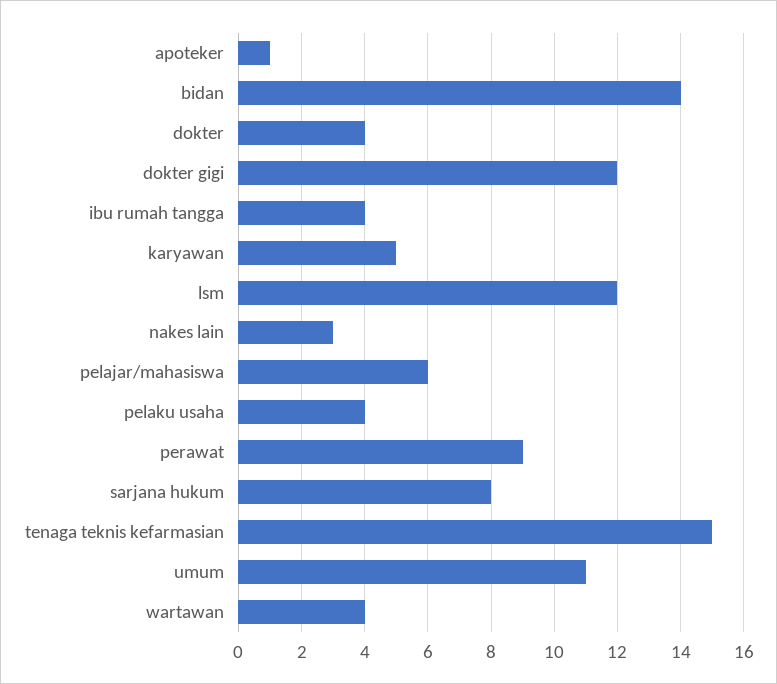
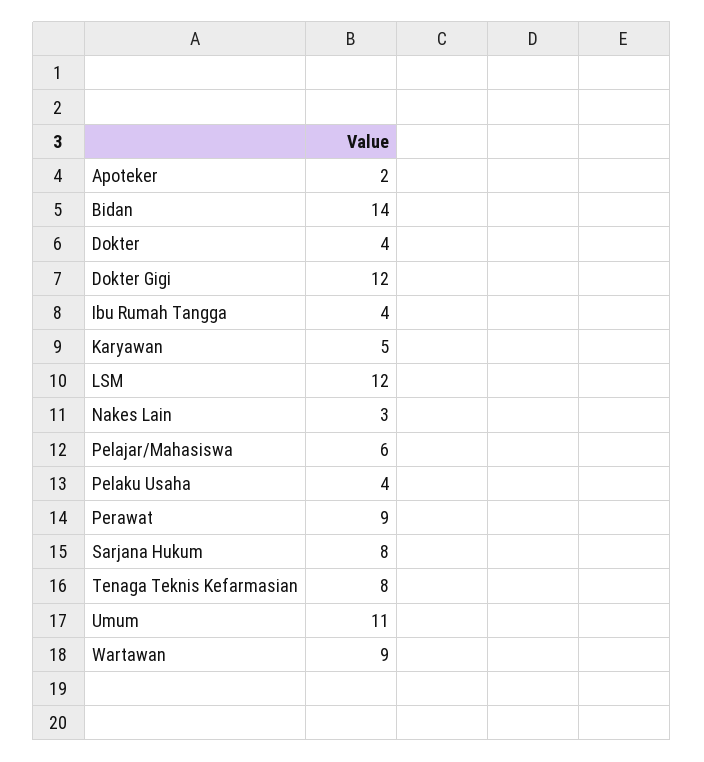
  {
-   "apoteker": 1,
+   "apoteker": 2,
    "bidan": 14,
    "dokter": 4,
    "dokter gigi": 12,
    "ibu rumah tangga": 4,
    "karyawan": 5,
    "lsm": 12,
    "nakes lain": 3,
    "pelajar/mahasiswa": 6,
    "pelaku usaha": 4,
    "perawat": 9,
    "sarjana hukum": 8,
-   "tenaga teknis kefarmasian": 15,
+   "tenaga teknis kefarmasian": 8,
    "umum": 11,
-   "wartawan": 4
+   "wartawan": 9
  }

